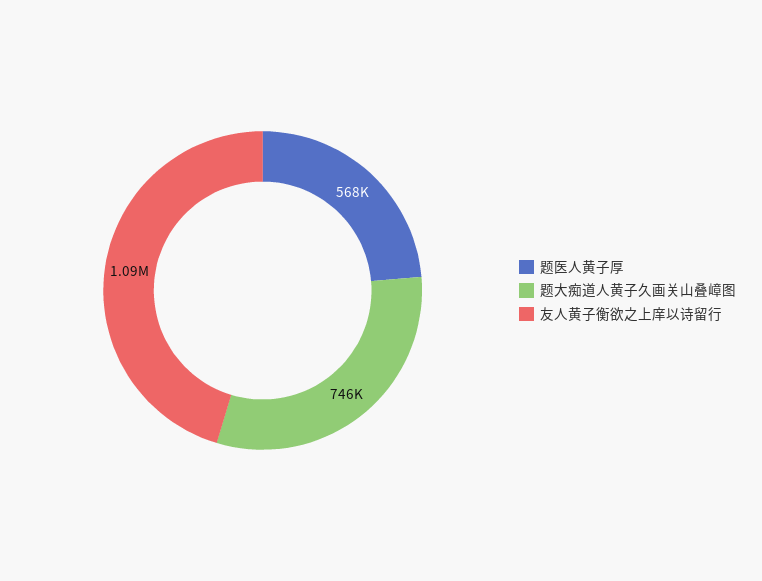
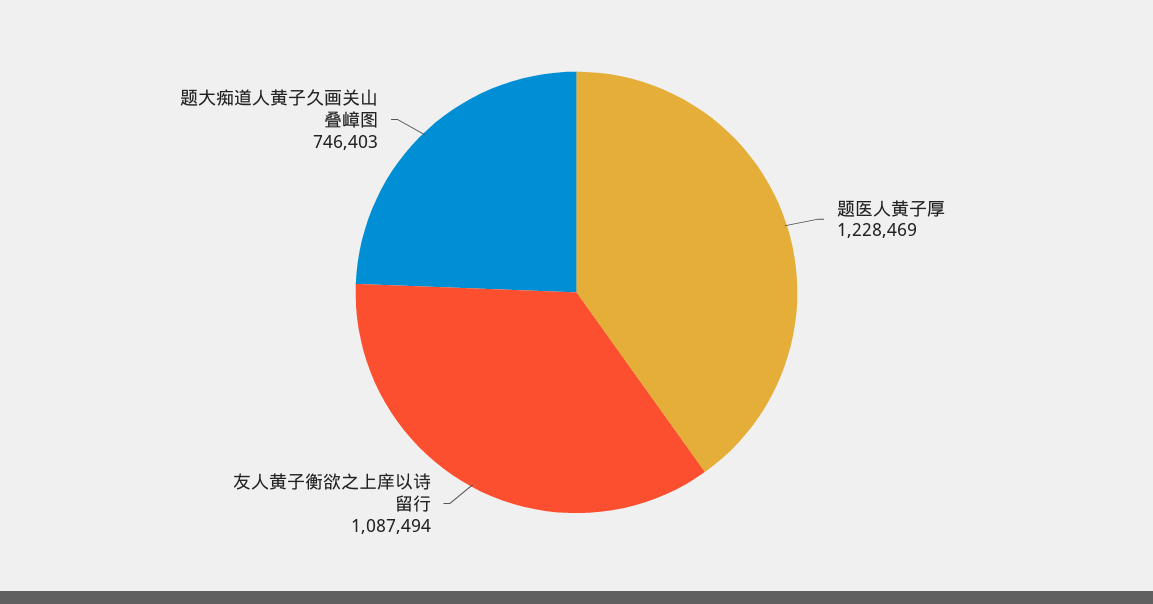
  {
-   "题医人黄子厚": 568000,
+   "题医人黄子厚": 1228469,
    "题大痴道人黄子久画关山叠嶂图": 746403,
    "友人黄子衡欲之上庠以诗留行": 1087494
  }

